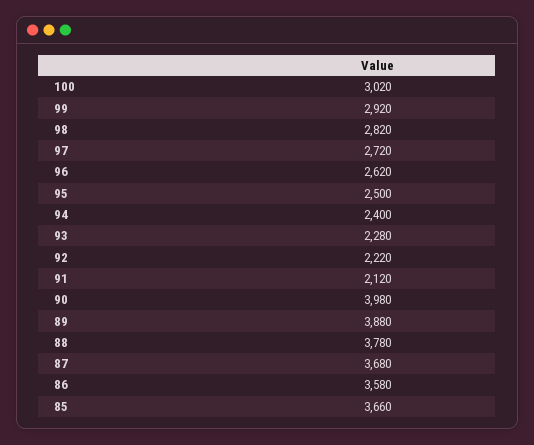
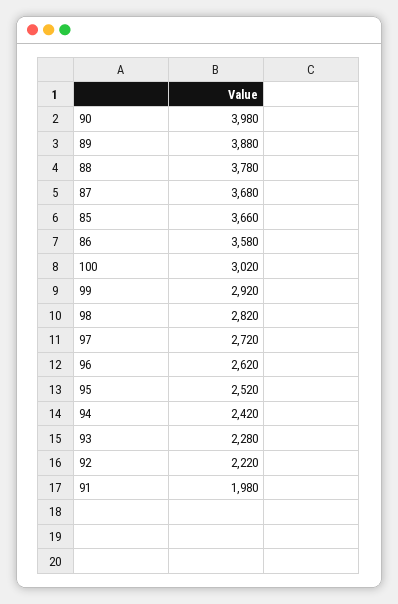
  {
    "100": 3020,
    "99": 2920,
    "98": 2820,
    "97": 2720,
    "96": 2620,
-   "95": 2500,
+   "95": 2520,
-   "94": 2400,
+   "94": 2420,
    "93": 2280,
    "92": 2220,
-   "91": 2120,
+   "91": 1980,
    "90": 3980,
    "89": 3880,
    "88": 3780,
    "87": 3680,
    "86": 3580,
    "85": 3660
  }

